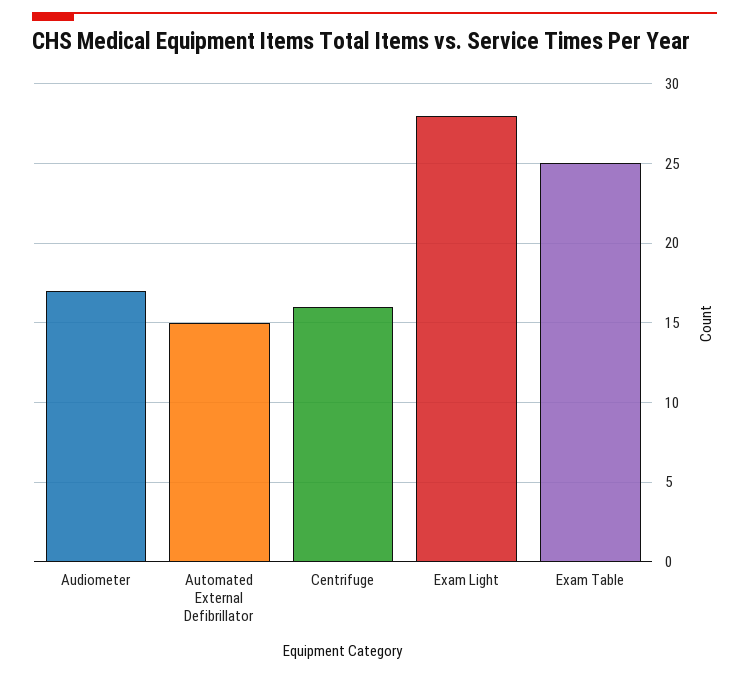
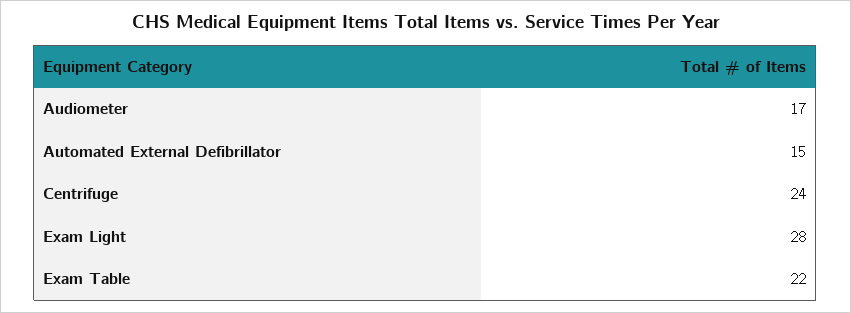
  {
    "Audiometer": 17,
    "Automated External Defibrillator": 15,
-   "Centrifuge": 16,
+   "Centrifuge": 24,
    "Exam Light": 28,
-   "Exam Table": 25
+   "Exam Table": 22
  }

